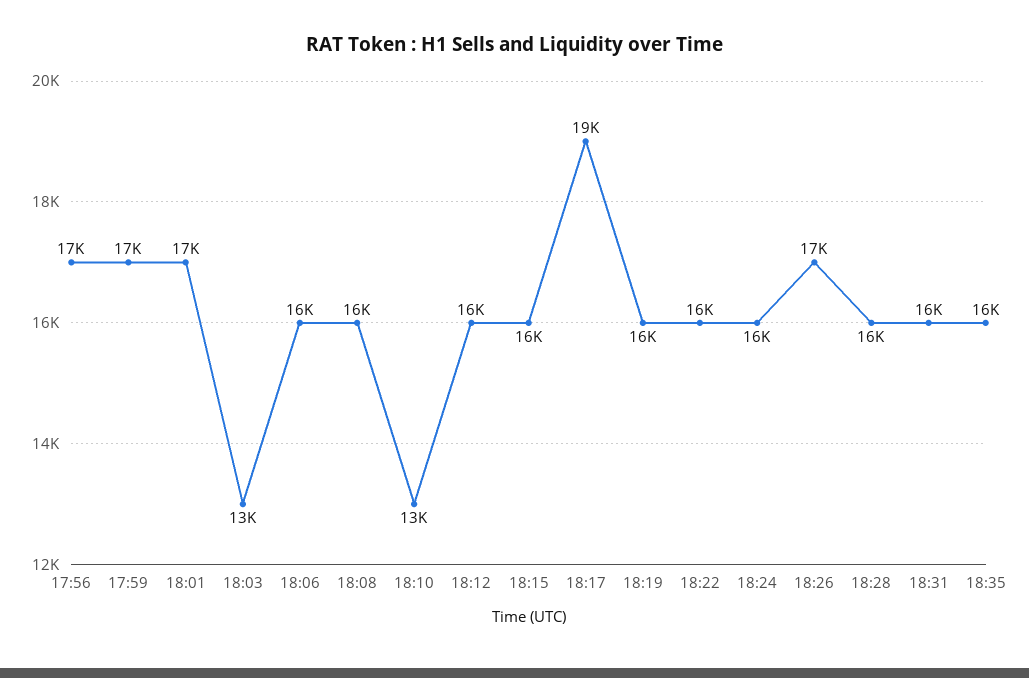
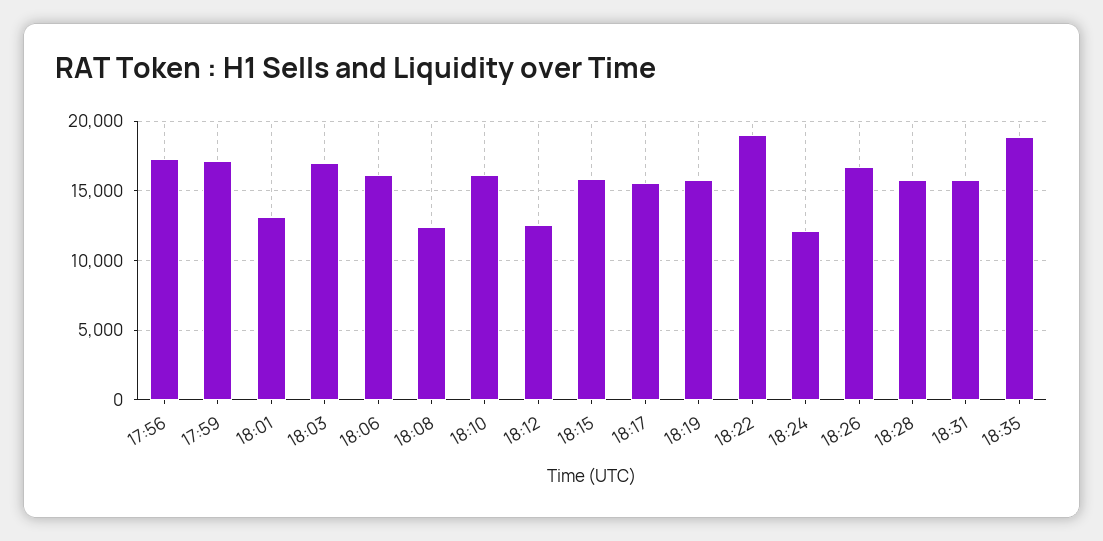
  {
    "17:56": 17000,
    "17:59": 17000,
-   "18:01": 17000,
+   "18:01": 13000,
-   "18:03": 13000,
+   "18:03": 17000,
    "18:06": 16000,
-   "18:08": 16000,
+   "18:08": 12500,
-   "18:10": 13000,
+   "18:10": 16000,
-   "18:12": 16000,
+   "18:12": 12500,
    "18:15": 16000,
-   "18:17": 19000,
+   "18:17": 15500,
    "18:19": 16000,
-   "18:22": 16000,
+   "18:22": 19000,
-   "18:24": 16000,
+   "18:24": 12000,
    "18:26": 17000,
    "18:28": 16000,
    "18:31": 16000,
-   "18:35": 16000
+   "18:35": 19000
  }

